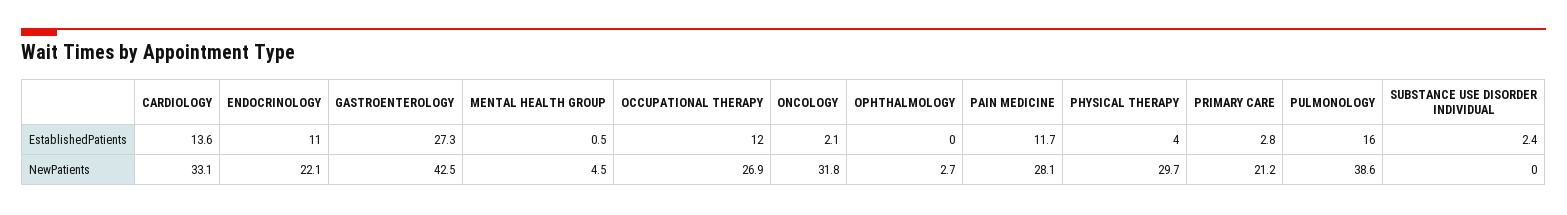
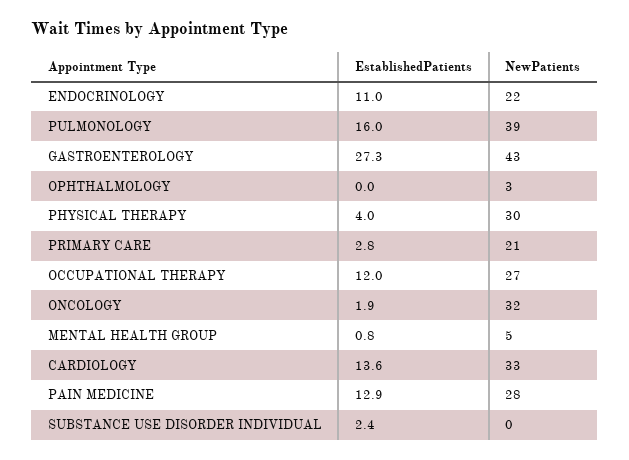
  {
    "CARDIOLOGY": {
      "EstablishedPatients": 13.6,
      "NewPatients": 33.1
    },
    "ENDOCRINOLOGY": {
      "EstablishedPatients": 11,
      "NewPatients": 22.1
    },
    "GASTROENTEROLOGY": {
      "EstablishedPatients": 27.3,
      "NewPatients": 42.5
    },
    "MENTAL HEALTH GROUP": {
-     "EstablishedPatients": 0.5,
+     "EstablishedPatients": 0.8,
      "NewPatients": 4.5
    },
    "OCCUPATIONAL THERAPY": {
      "EstablishedPatients": 12,
      "NewPatients": 26.9
    },
    "ONCOLOGY": {
-     "EstablishedPatients": 2.1,
+     "EstablishedPatients": 1.9,
      "NewPatients": 31.8
    },
    "OPHTHALMOLOGY": {
      "EstablishedPatients": 0,
      "NewPatients": 2.7
    },
    "PAIN MEDICINE": {
-     "EstablishedPatients": 11.7,
+     "EstablishedPatients": 12.9,
      "NewPatients": 28.1
    },
    "PHYSICAL THERAPY": {
      "EstablishedPatients": 4,
      "NewPatients": 29.7
    },
    "PRIMARY CARE": {
      "EstablishedPatients": 2.8,
      "NewPatients": 21.2
    },
    "PULMONOLOGY": {
      "EstablishedPatients": 16,
      "NewPatients": 38.6
    },
    "SUBSTANCE USE DISORDER INDIVIDUAL": {
      "EstablishedPatients": 2.4,
      "NewPatients": 0
    }
  }

